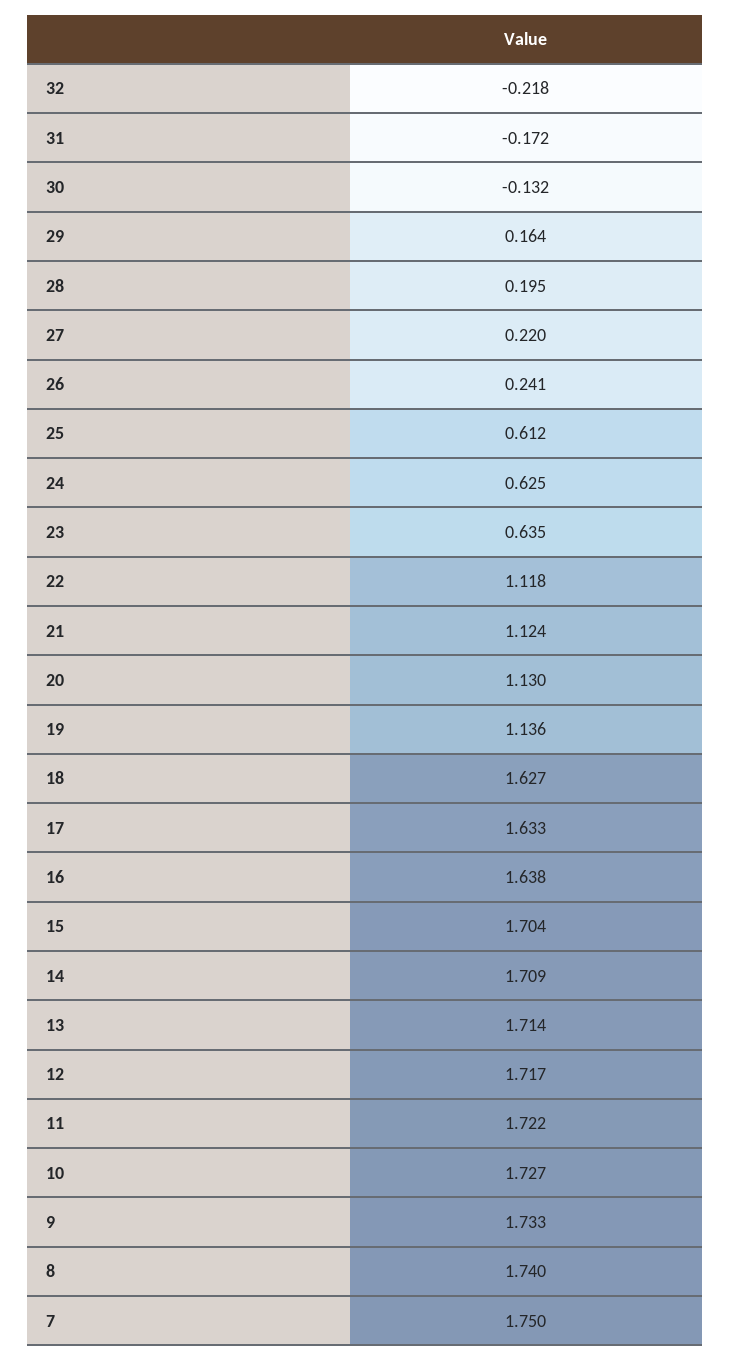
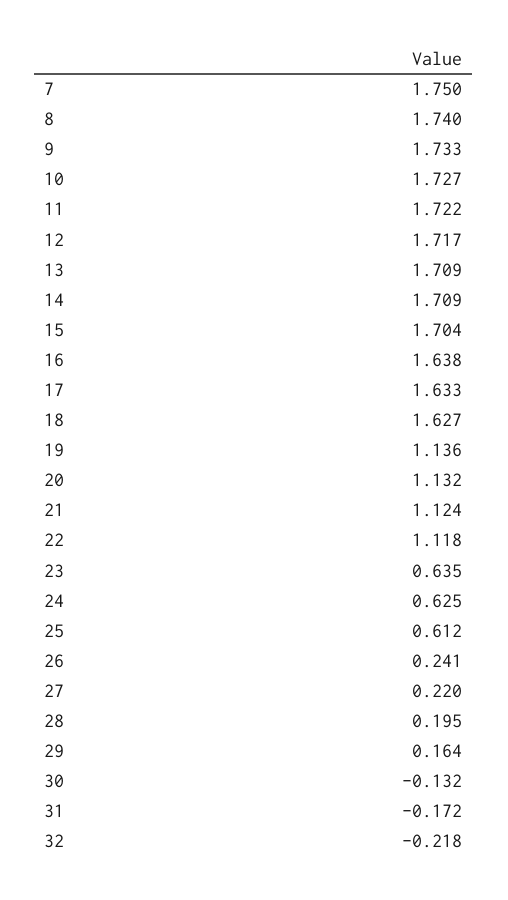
  {
    "32": -0.218,
    "31": -0.172,
    "30": -0.132,
    "29": 0.164,
    "28": 0.195,
    "27": 0.22,
    "26": 0.241,
    "25": 0.612,
    "24": 0.625,
    "23": 0.635,
    "22": 1.118,
    "21": 1.124,
-   "20": 1.13,
+   "20": 1.132,
    "19": 1.136,
    "18": 1.627,
    "17": 1.633,
    "16": 1.638,
    "15": 1.704,
    "14": 1.709,
-   "13": 1.714,
+   "13": 1.709,
    "12": 1.717,
    "11": 1.722,
    "10": 1.727,
    "9": 1.733,
    "8": 1.74,
    "7": 1.75
  }

